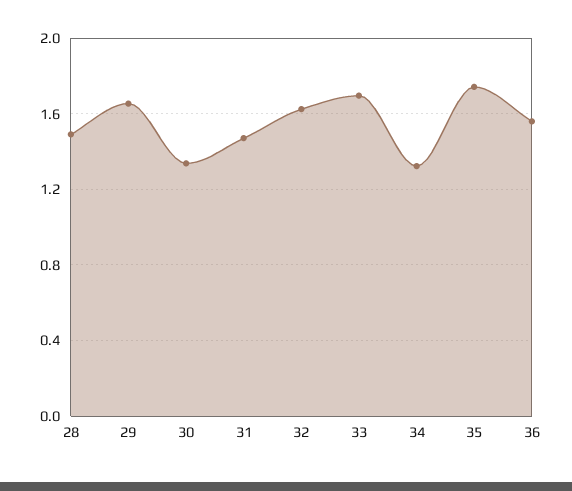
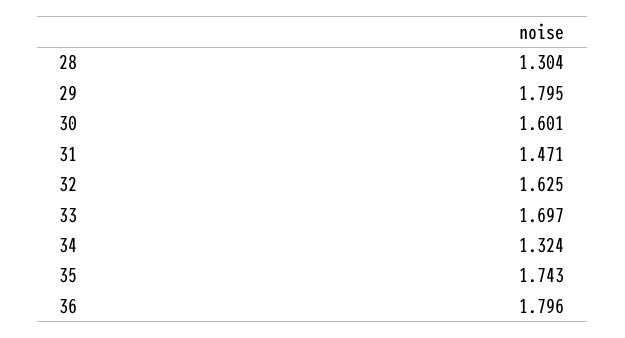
  {
-   "28": 1.5,
+   "28": 1.304,
-   "29": 1.65,
+   "29": 1.795,
-   "30": 1.35,
+   "30": 1.601,
    "31": 1.471,
    "32": 1.625,
    "33": 1.697,
    "34": 1.324,
    "35": 1.743,
-   "36": 1.55
+   "36": 1.796
  }

